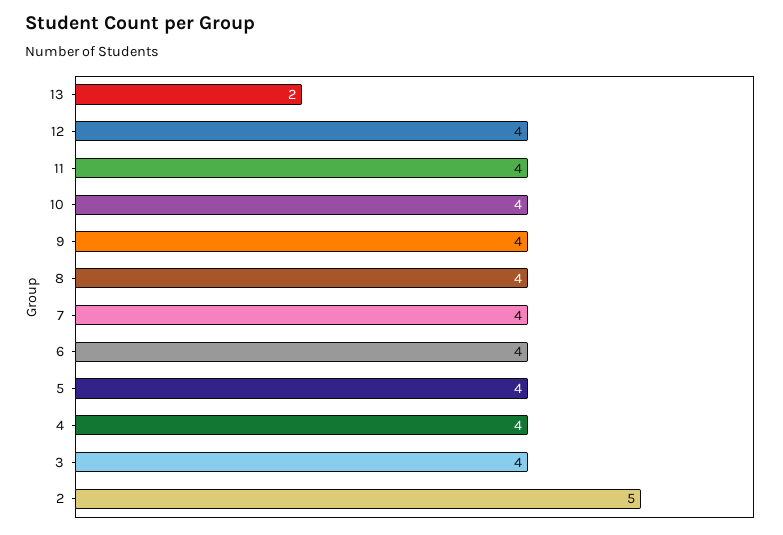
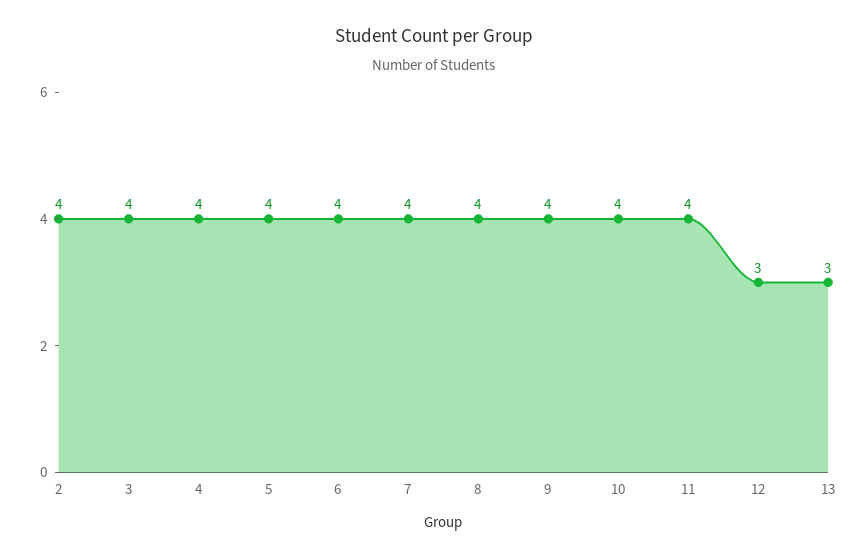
  {
-   "13": 2,
+   "13": 3,
-   "12": 4,
+   "12": 3,
    "11": 4,
    "10": 4,
    "9": 4,
    "8": 4,
    "7": 4,
    "6": 4,
    "5": 4,
    "4": 4,
    "3": 4,
-   "2": 5
+   "2": 4
  }

